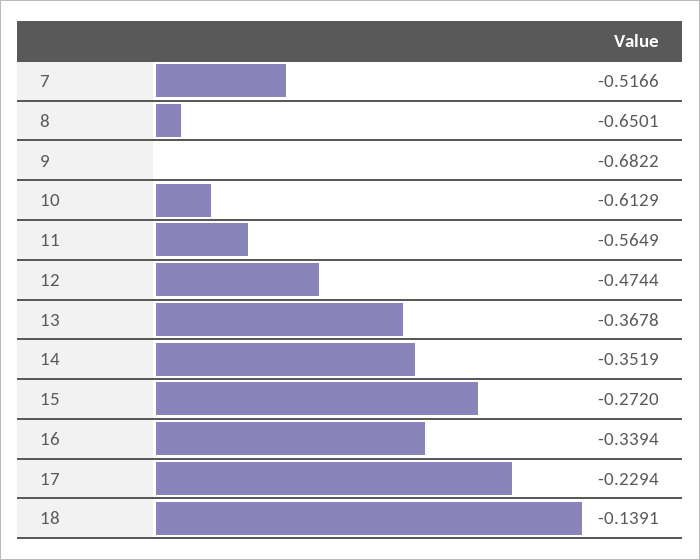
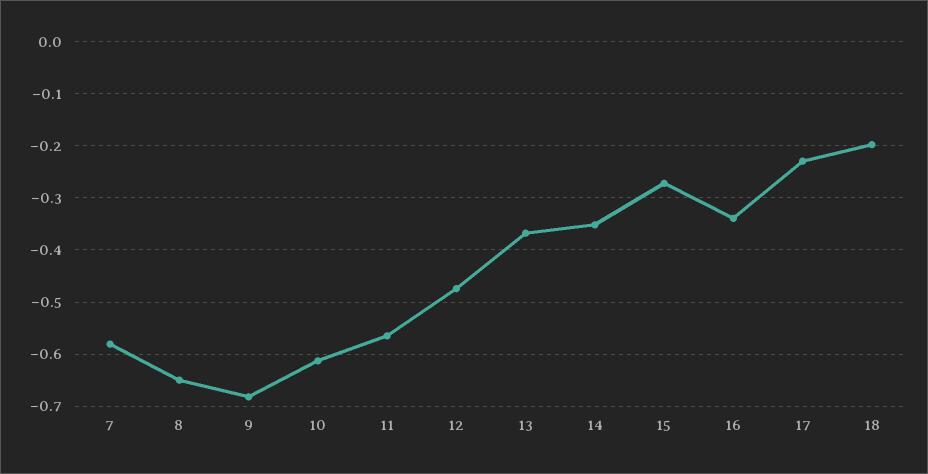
  {
-   "7": -0.5166,
+   "7": -0.58,
    "8": -0.6501,
    "9": -0.6822,
    "10": -0.6129,
    "11": -0.5649,
    "12": -0.4744,
    "13": -0.3678,
    "14": -0.3519,
    "15": -0.272,
    "16": -0.3394,
    "17": -0.2294,
-   "18": -0.1391
+   "18": -0.2
  }

